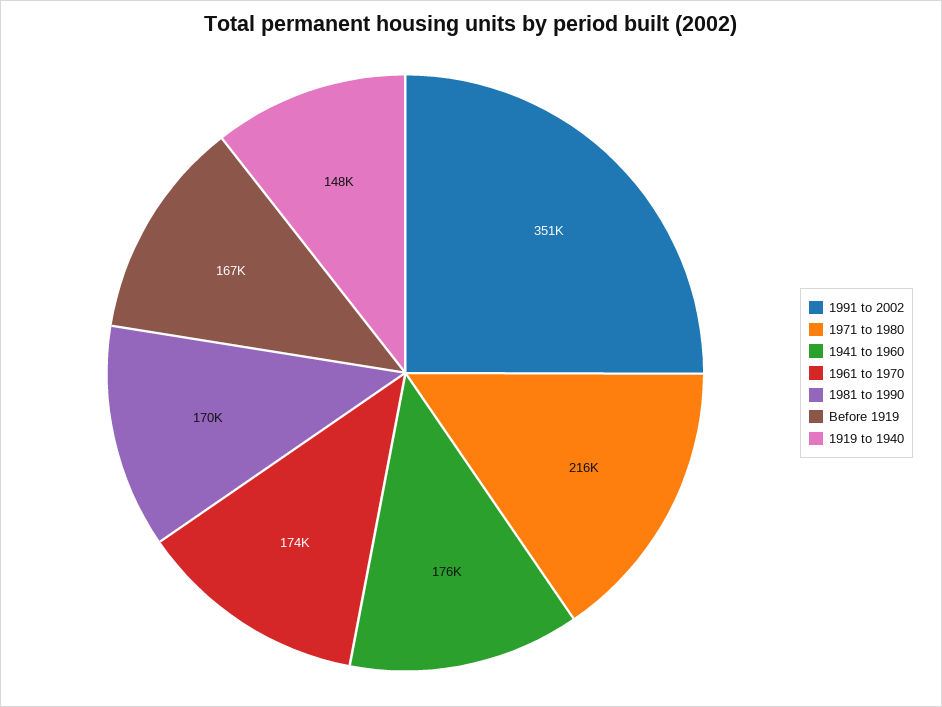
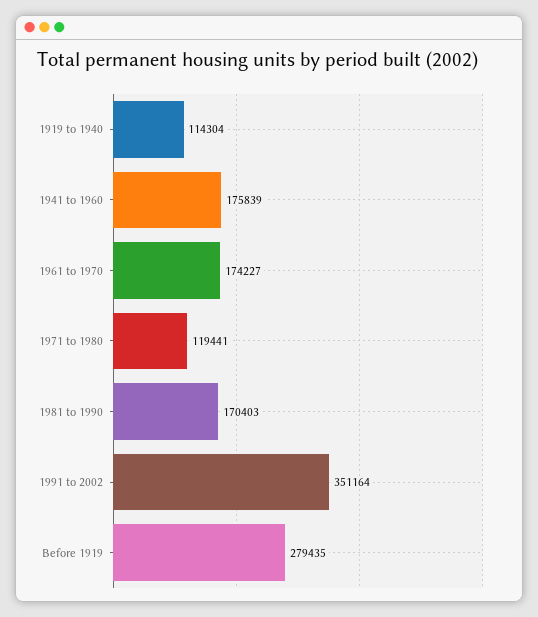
  {
    "1991 to 2002": 351164,
-   "1971 to 1980": 216000,
+   "1971 to 1980": 119441,
    "1941 to 1960": 175839,
    "1961 to 1970": 174227,
    "1981 to 1990": 170403,
-   "Before 1919": 167000,
+   "Before 1919": 279435,
-   "1919 to 1940": 148000
+   "1919 to 1940": 114304
  }

